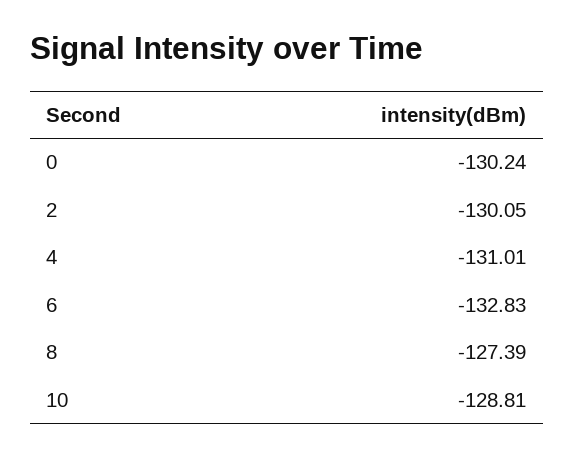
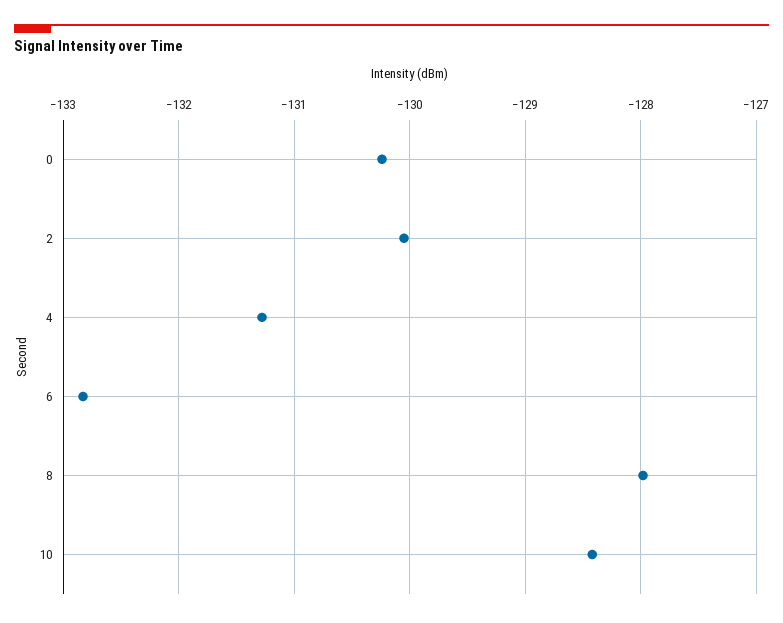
  {
    "0": -130.24,
    "2": -130.05,
-   "4": -131.01,
+   "4": -131.3,
    "6": -132.83,
-   "8": -127.39,
+   "8": -128,
-   "10": -128.81
+   "10": -128.4
  }

